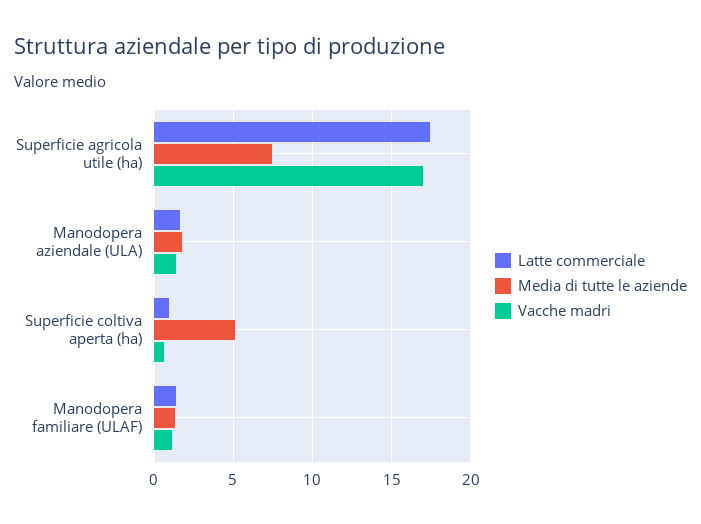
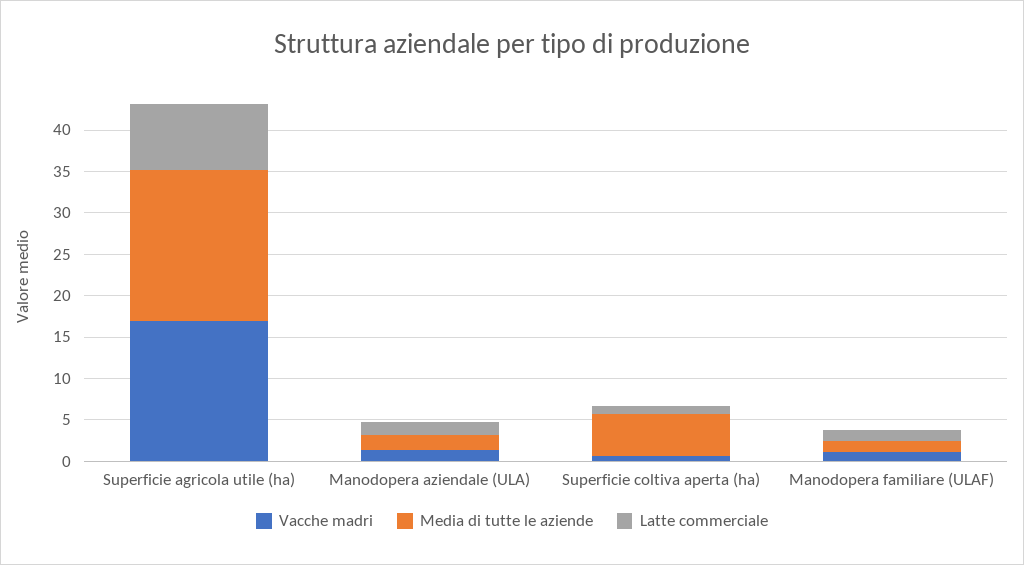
  {
    "Latte commerciale": {
-     "Superficie agricola utile (ha)": 17.5,
+     "Superficie agricola utile (ha)": 8,
      "Manodopera aziendale (ULA)": 1.5,
      "Superficie coltiva aperta (ha)": 1,
      "Manodopera familiare (ULAF)": 1.5
    },
    "Media di tutte le aziende": {
-     "Superficie agricola utile (ha)": 7.5,
+     "Superficie agricola utile (ha)": 18,
      "Manodopera aziendale (ULA)": 1.5,
      "Superficie coltiva aperta (ha)": 5,
      "Manodopera familiare (ULAF)": 1.5
    },
    "Vacche madri": {
      "Superficie agricola utile (ha)": 17,
      "Manodopera aziendale (ULA)": 1.5,
      "Superficie coltiva aperta (ha)": 0.5,
      "Manodopera familiare (ULAF)": 1
    }
  }

